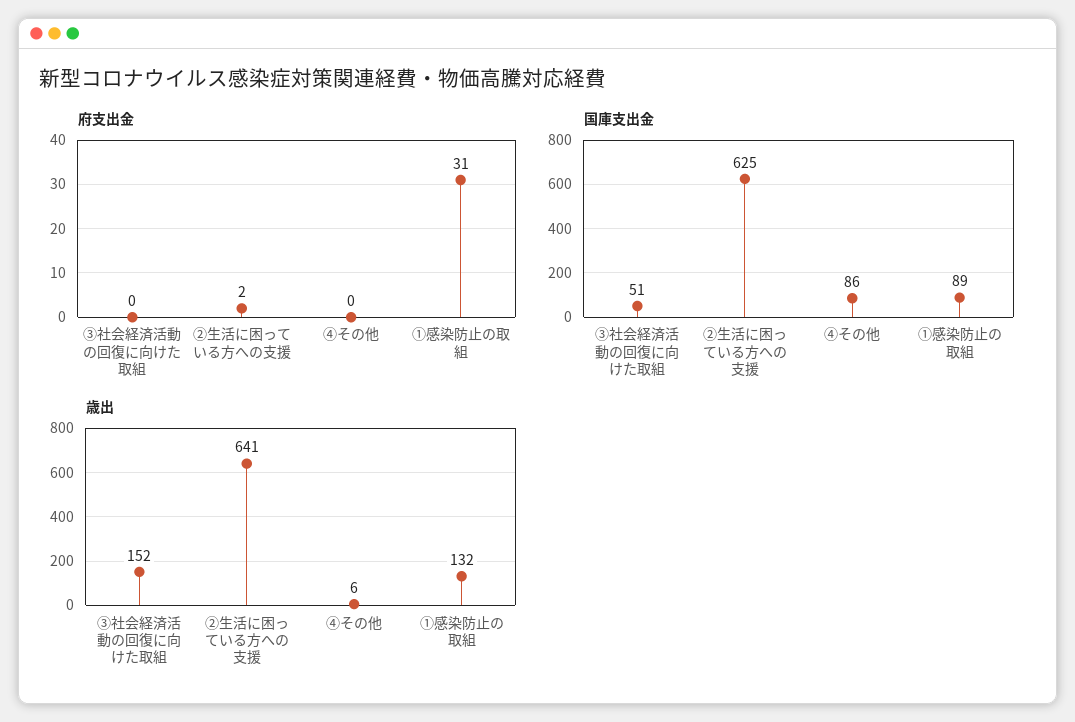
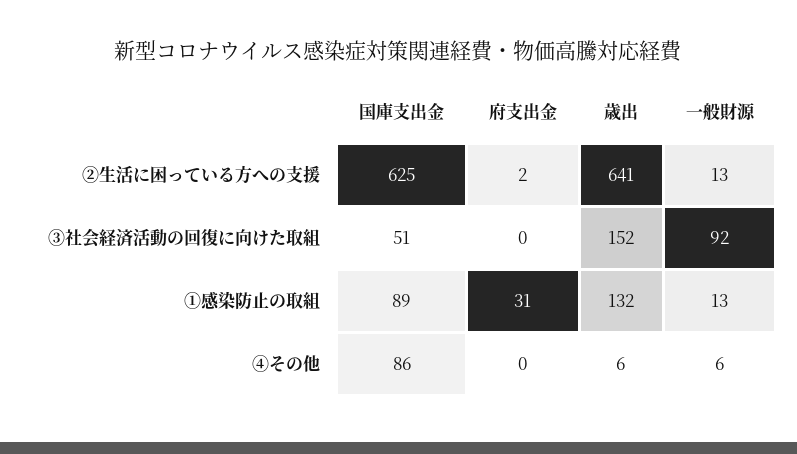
  {
    "府支出金": {
      "③社会経済活動の回復に向けた取組": 0,
      "②生活に困っている方への支援": 2,
      "④その他": 0,
      "①感染防止の取組": 31
    },
    "国庫支出金": {
      "③社会経済活動の回復に向けた取組": 51,
      "②生活に困っている方への支援": 625,
      "④その他": 86,
      "①感染防止の取組": 89
    },
    "歳出": {
      "③社会経済活動の回復に向けた取組": 152,
      "②生活に困っている方への支援": 641,
      "④その他": 6,
      "①感染防止の取組": 132
-   }
+   },
+   "一般財源": {
+     "②生活に困っている方への支援": 13,
+     "③社会経済活動の回復に向けた取組": 92,
+     "①感染防止の取組": 13,
+     "④その他": 6
+   }
  }

